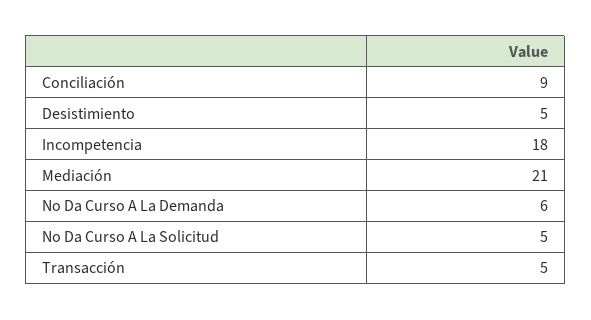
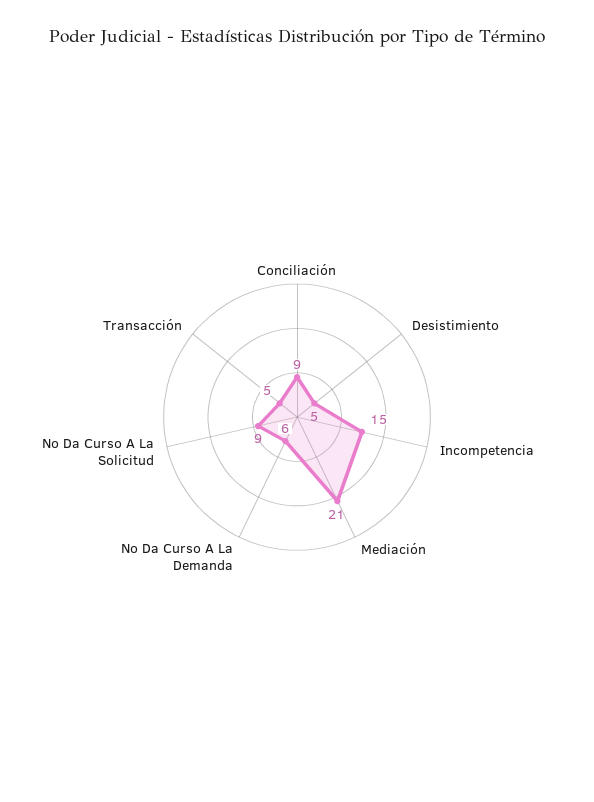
  {
    "Conciliación": 9,
    "Desistimiento": 5,
-   "Incompetencia": 18,
+   "Incompetencia": 15,
    "Mediación": 21,
    "No Da Curso A La Demanda": 6,
-   "No Da Curso A La Solicitud": 5,
+   "No Da Curso A La Solicitud": 9,
    "Transacción": 5
  }

